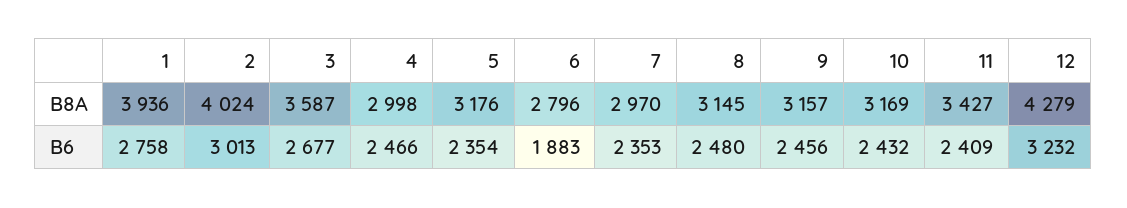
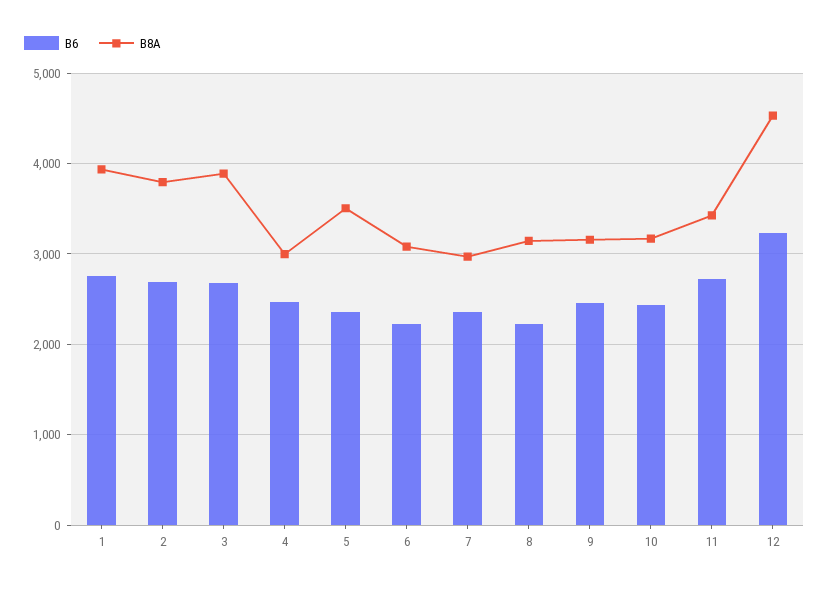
  {
    "B8A": {
      "1": 3936,
-     "2": 4024,
+     "2": 3800,
-     "3": 3587,
+     "3": 3900,
      "4": 2998,
-     "5": 3176,
+     "5": 3500,
-     "6": 2796,
+     "6": 3100,
      "7": 2970,
      "8": 3145,
      "9": 3157,
      "10": 3169,
      "11": 3427,
-     "12": 4279
+     "12": 4500
    },
    "B6": {
      "1": 2758,
-     "2": 3013,
+     "2": 2700,
      "3": 2677,
      "4": 2466,
      "5": 2354,
-     "6": 1883,
+     "6": 2200,
      "7": 2353,
-     "8": 2480,
+     "8": 2200,
      "9": 2456,
      "10": 2432,
-     "11": 2409,
+     "11": 2700,
      "12": 3232
    }
  }

